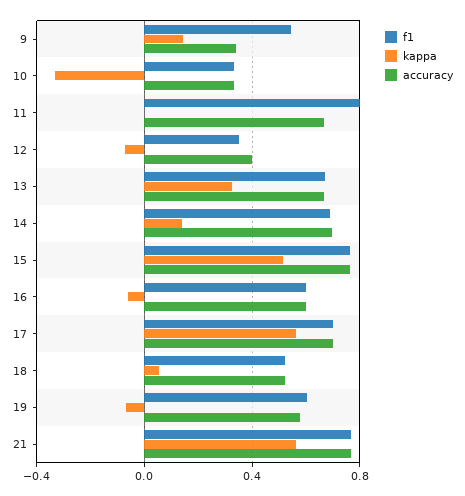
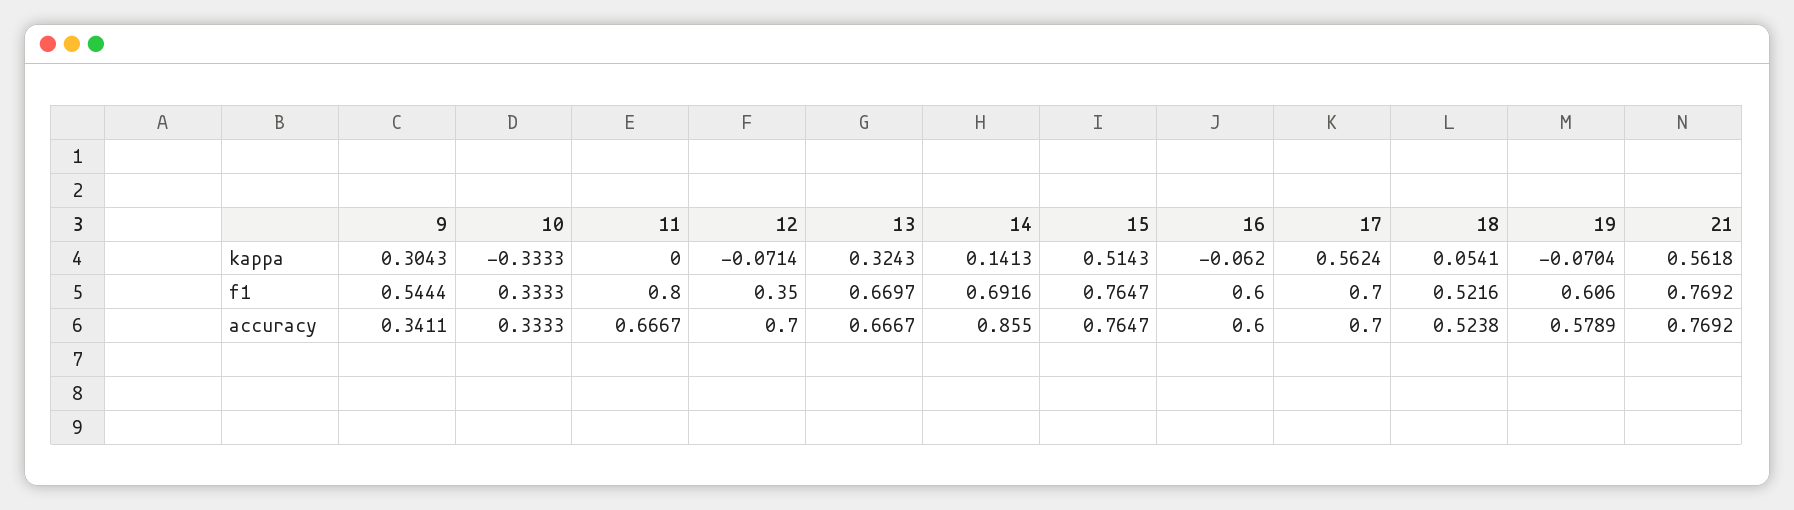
  {
    "f1": {
      "9": 0.5444,
      "10": 0.3333,
      "11": 0.8,
      "12": 0.35,
      "13": 0.6697,
      "14": 0.6916,
      "15": 0.7647,
      "16": 0.6,
      "17": 0.7,
      "18": 0.5216,
      "19": 0.606,
      "21": 0.7692
    },
    "kappa": {
-     "9": 0.15,
+     "9": 0.3043,
      "10": -0.3333,
      "11": 0,
      "12": -0.0714,
      "13": 0.3243,
      "14": 0.1413,
      "15": 0.5143,
      "16": -0.062,
      "17": 0.5624,
      "18": 0.0541,
      "19": -0.0704,
      "21": 0.5618
    },
    "accuracy": {
      "9": 0.3411,
      "10": 0.3333,
      "11": 0.6667,
-     "12": 0.4,
+     "12": 0.7,
      "13": 0.6667,
-     "14": 0.7,
+     "14": 0.855,
      "15": 0.7647,
      "16": 0.6,
      "17": 0.7,
      "18": 0.5238,
      "19": 0.5789,
      "21": 0.7692
    }
  }

